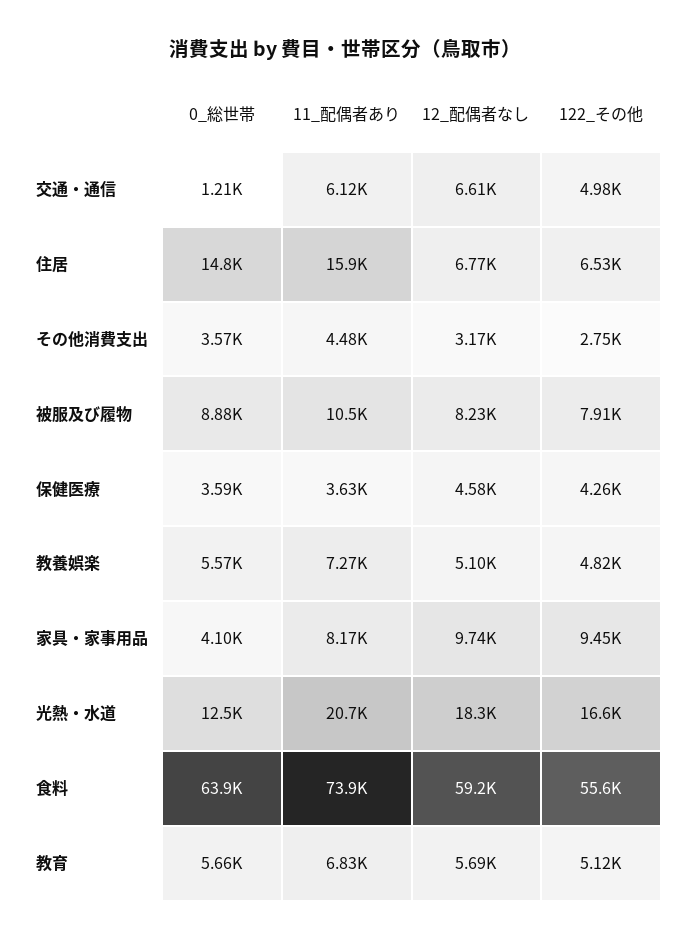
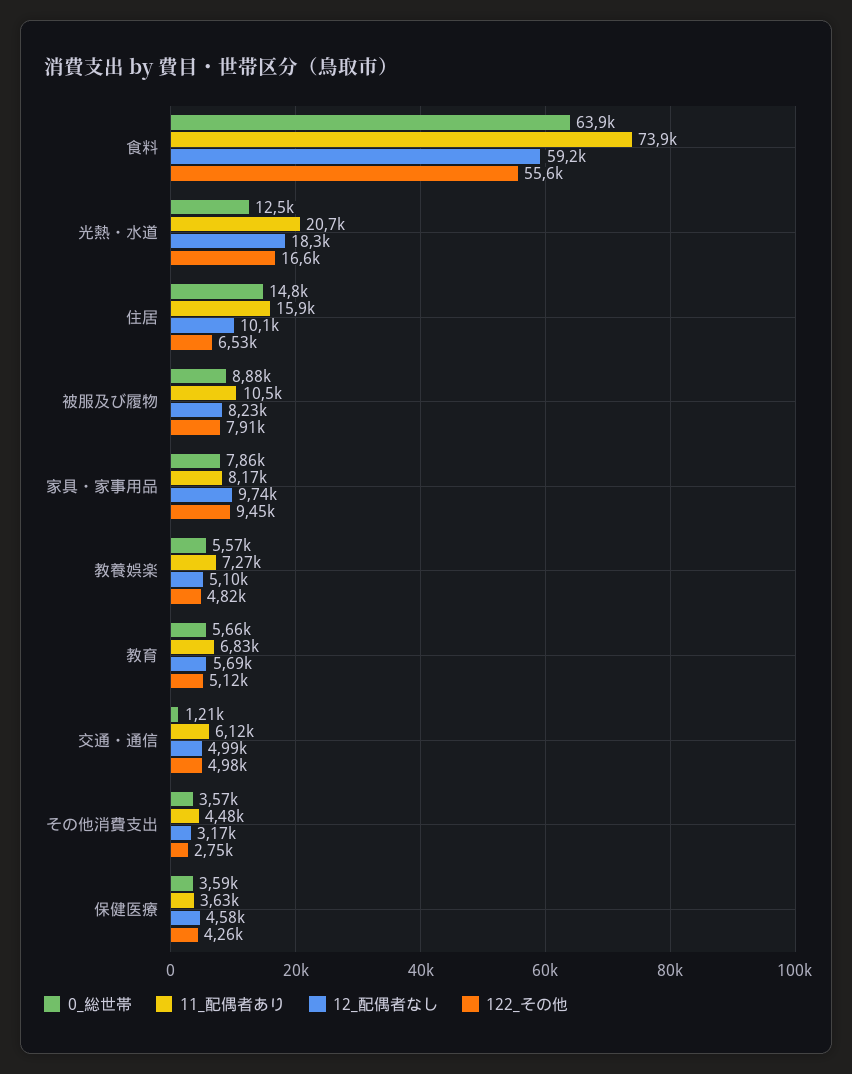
  {
    "0_総世帯": {
      "交通・通信": 1210,
      "住居": 14800,
      "その他消費支出": 3570,
      "被服及び履物": 8880,
      "保健医療": 3590,
      "教養娯楽": 5570,
-     "家具・家事用品": 4100,
+     "家具・家事用品": 7860,
      "光熱・水道": 12500,
      "食料": 63900,
      "教育": 5660
    },
    "11_配偶者あり": {
      "交通・通信": 6120,
      "住居": 15900,
      "その他消費支出": 4480,
      "被服及び履物": 10500,
      "保健医療": 3630,
      "教養娯楽": 7270,
      "家具・家事用品": 8170,
      "光熱・水道": 20700,
      "食料": 73900,
      "教育": 6830
    },
    "12_配偶者なし": {
-     "交通・通信": 6610,
+     "交通・通信": 4990,
-     "住居": 6770,
+     "住居": 10100,
      "その他消費支出": 3170,
      "被服及び履物": 8230,
      "保健医療": 4580,
      "教養娯楽": 5100,
      "家具・家事用品": 9740,
      "光熱・水道": 18300,
      "食料": 59200,
      "教育": 5690
    },
    "122_その他": {
      "交通・通信": 4980,
      "住居": 6530,
      "その他消費支出": 2750,
      "被服及び履物": 7910,
      "保健医療": 4260,
      "教養娯楽": 4820,
      "家具・家事用品": 9450,
      "光熱・水道": 16600,
      "食料": 55600,
      "教育": 5120
    }
  }

